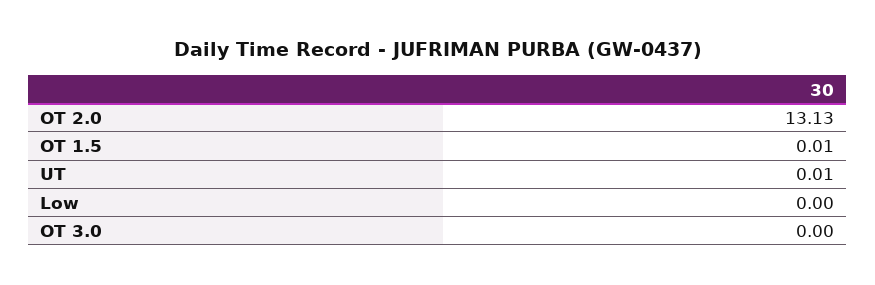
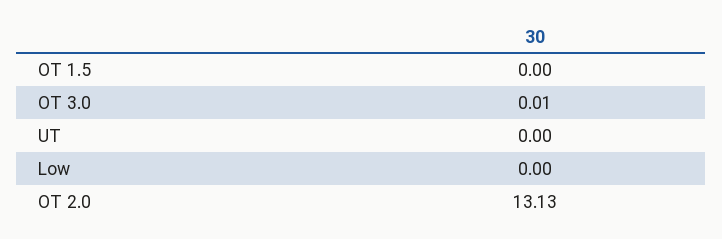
  {
    "OT 2.0": 13.13,
-   "OT 1.5": 0.01,
+   "OT 1.5": 0,
-   "UT": 0.01,
+   "UT": 0,
    "Low": 0,
-   "OT 3.0": 0
+   "OT 3.0": 0.01
  }

